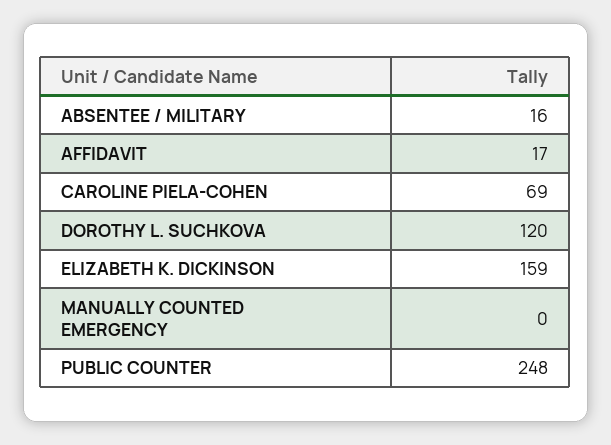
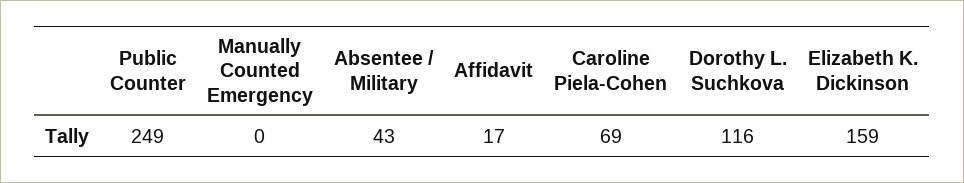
  {
-   "ABSENTEE / MILITARY": 16,
+   "ABSENTEE / MILITARY": 43,
    "AFFIDAVIT": 17,
    "CAROLINE PIELA-COHEN": 69,
-   "DOROTHY L. SUCHKOVA": 120,
+   "DOROTHY L. SUCHKOVA": 116,
    "ELIZABETH K. DICKINSON": 159,
    "MANUALLY COUNTED EMERGENCY": 0,
-   "PUBLIC COUNTER": 248
+   "PUBLIC COUNTER": 249
  }

